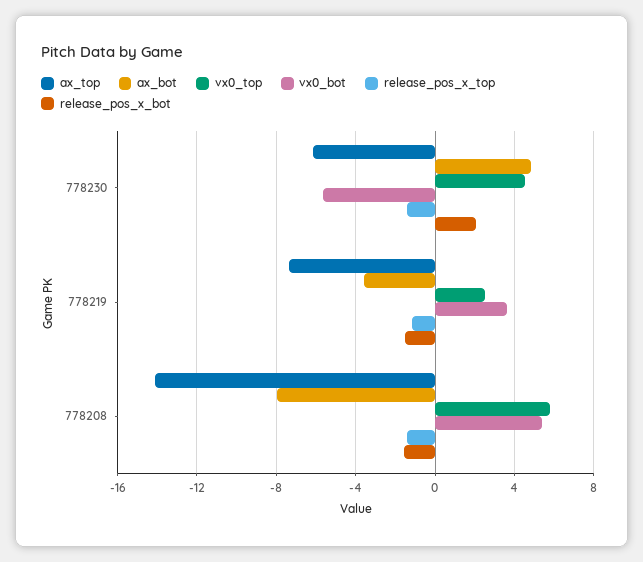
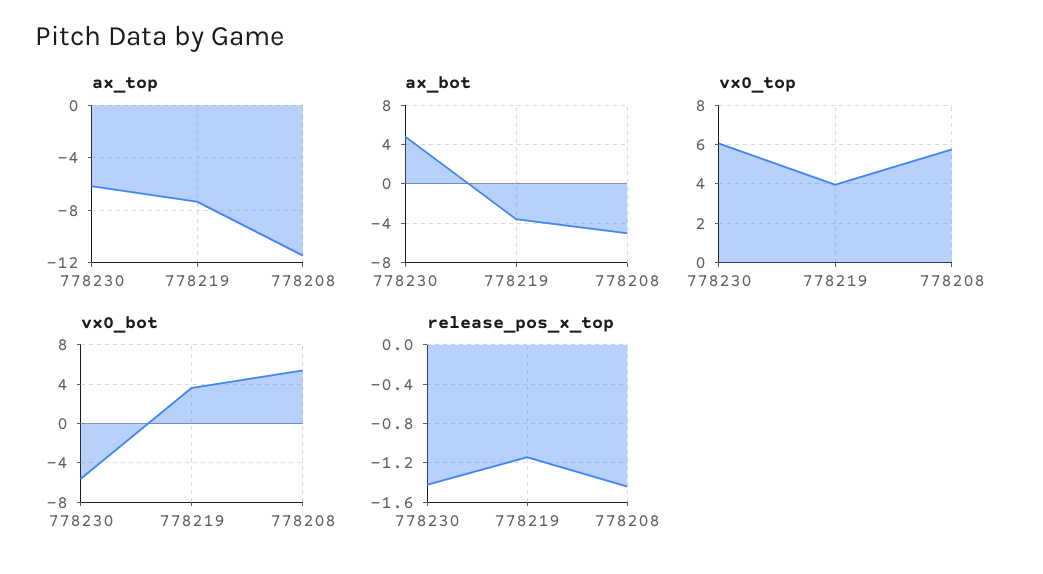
  {
    "ax_top": {
      "778230": -6,
      "778219": -7.5,
-     "778208": -14
+     "778208": -11.5
    },
    "ax_bot": {
      "778230": 5,
      "778219": -3.5,
-     "778208": -8
+     "778208": -5
    },
    "vx0_top": {
-     "778230": 4.5,
+     "778230": 6,
-     "778219": 2.5,
+     "778219": 4,
      "778208": 6
    },
    "vx0_bot": {
      "778230": -5.5,
      "778219": 3.5,
      "778208": 5.5
    },
    "release_pos_x_top": {
      "778230": -1.4,
      "778219": -1.1,
      "778208": -1.4
-   },
+   }
-   "release_pos_x_bot": {
-     "778230": 2,
-     "778219": -1.5,
-     "778208": -1.5
-   }
  }

